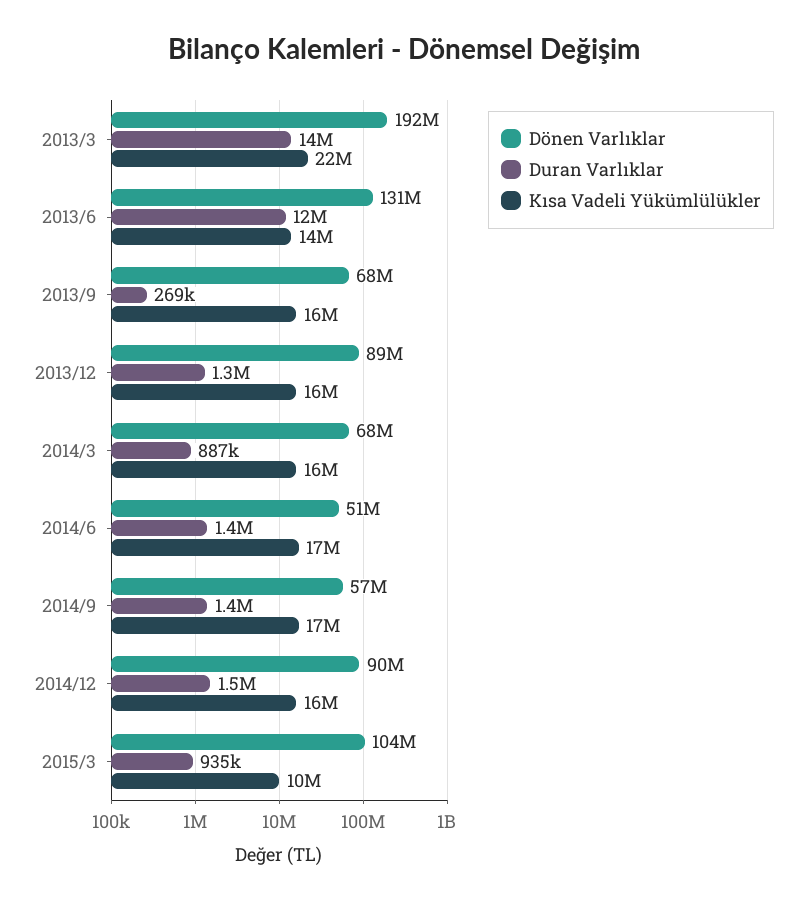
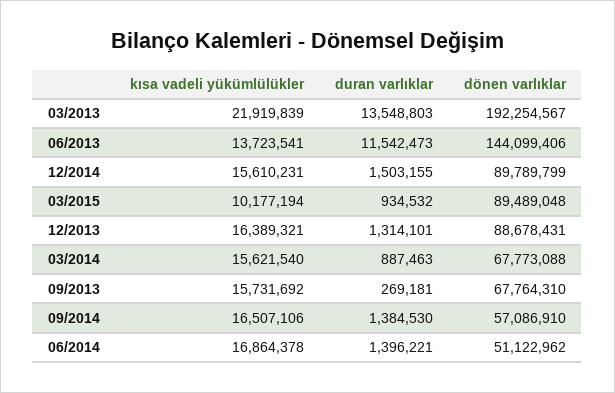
  {
    "Dönen Varlıklar": {
      "2013/3": 192254567,
-     "2013/6": 131000000,
+     "2013/6": 144099406,
      "2013/9": 67764310,
      "2013/12": 88678431,
      "2014/3": 67773088,
      "2014/6": 51122962,
      "2014/9": 57086910,
      "2014/12": 89789799,
-     "2015/3": 104000000
+     "2015/3": 89489048
    },
    "Duran Varlıklar": {
      "2013/3": 13548803,
      "2013/6": 11542473,
      "2013/9": 269181,
      "2013/12": 1314101,
      "2014/3": 887463,
      "2014/6": 1396221,
      "2014/9": 1384530,
      "2014/12": 1503155,
      "2015/3": 934532
    },
    "Kısa Vadeli Yükümlülükler": {
      "2013/3": 21919839,
      "2013/6": 13723541,
      "2013/9": 15731692,
      "2013/12": 16389321,
      "2014/3": 15621540,
      "2014/6": 16864378,
      "2014/9": 16507106,
      "2014/12": 15610231,
      "2015/3": 10177194
    }
  }

